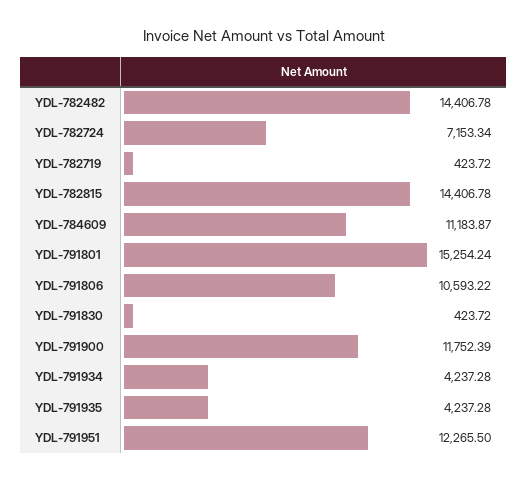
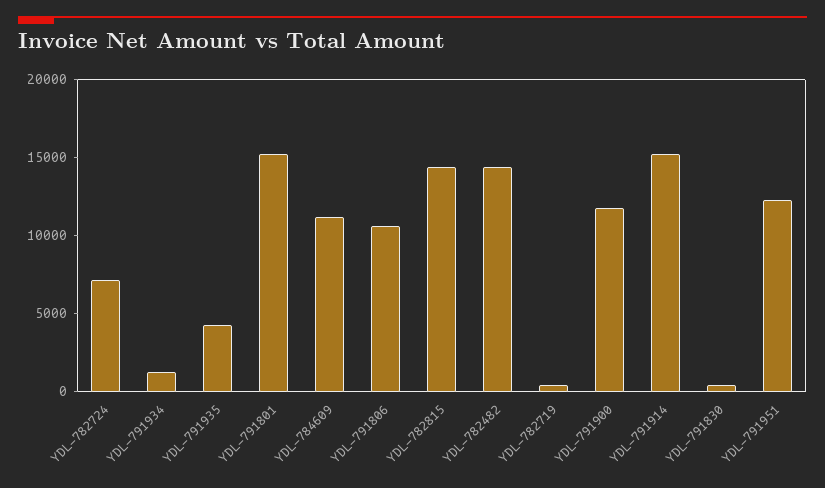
  {
    "YDL-782482": 14406.78,
    "YDL-782724": 7153.34,
    "YDL-782719": 423.72,
    "YDL-782815": 14406.78,
    "YDL-784609": 11183.87,
    "YDL-791801": 15254.24,
    "YDL-791806": 10593.22,
    "YDL-791830": 423.72,
    "YDL-791900": 11752.39,
-   "YDL-791934": 4237.28,
+   "YDL-791934": 1000,
    "YDL-791935": 4237.28,
-   "YDL-791951": 12265.5
+   "YDL-791951": 12265.5,
+   "YDL-791914": 15000
  }

